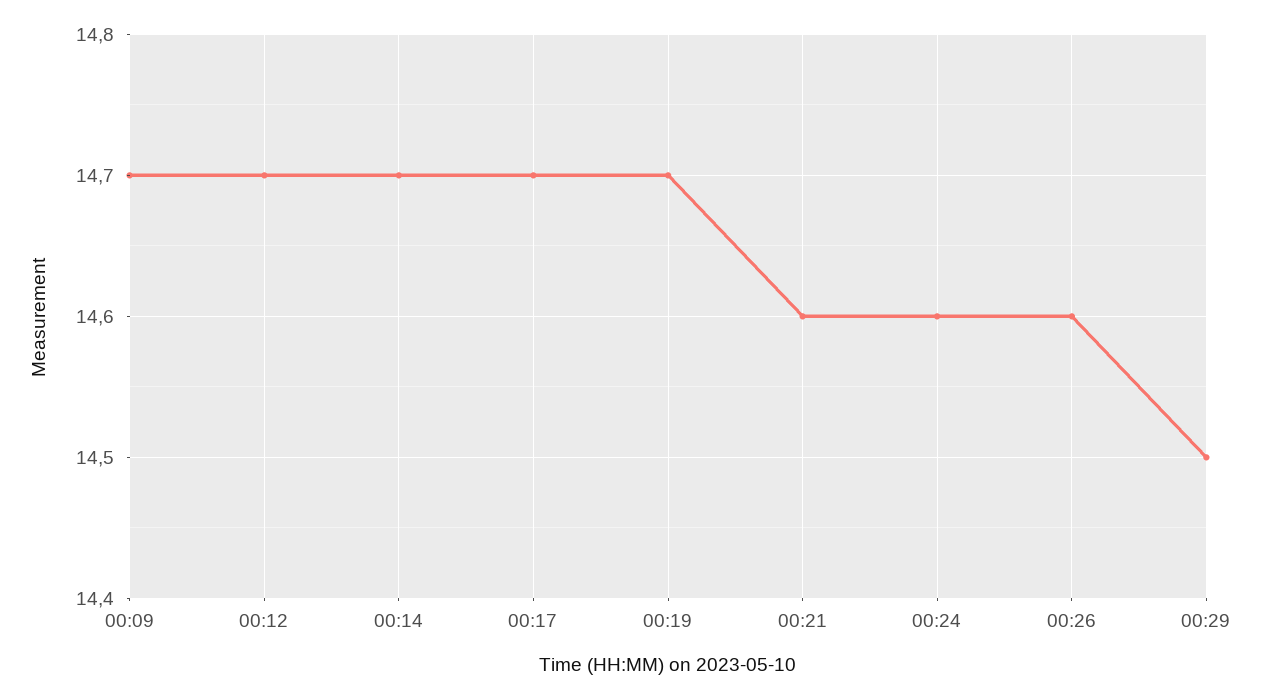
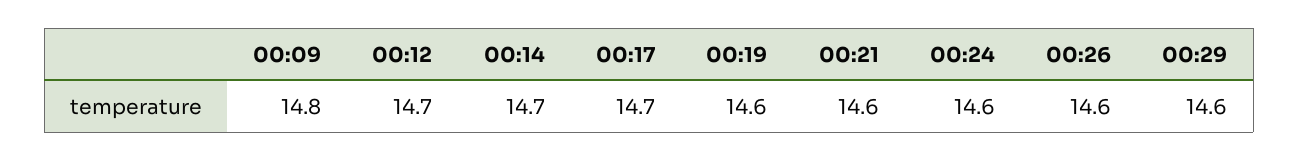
  {
-   "00:09": 14.7,
+   "00:09": 14.8,
    "00:12": 14.7,
    "00:14": 14.7,
    "00:17": 14.7,
-   "00:19": 14.7,
+   "00:19": 14.6,
    "00:21": 14.6,
    "00:24": 14.6,
    "00:26": 14.6,
-   "00:29": 14.5
+   "00:29": 14.6
  }

